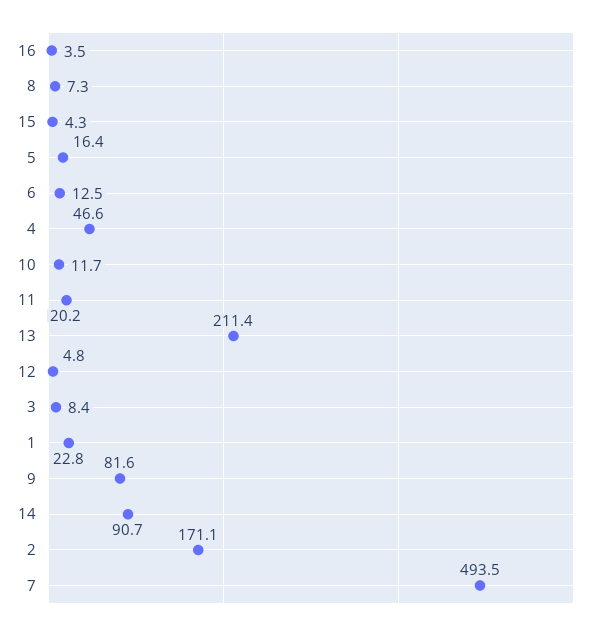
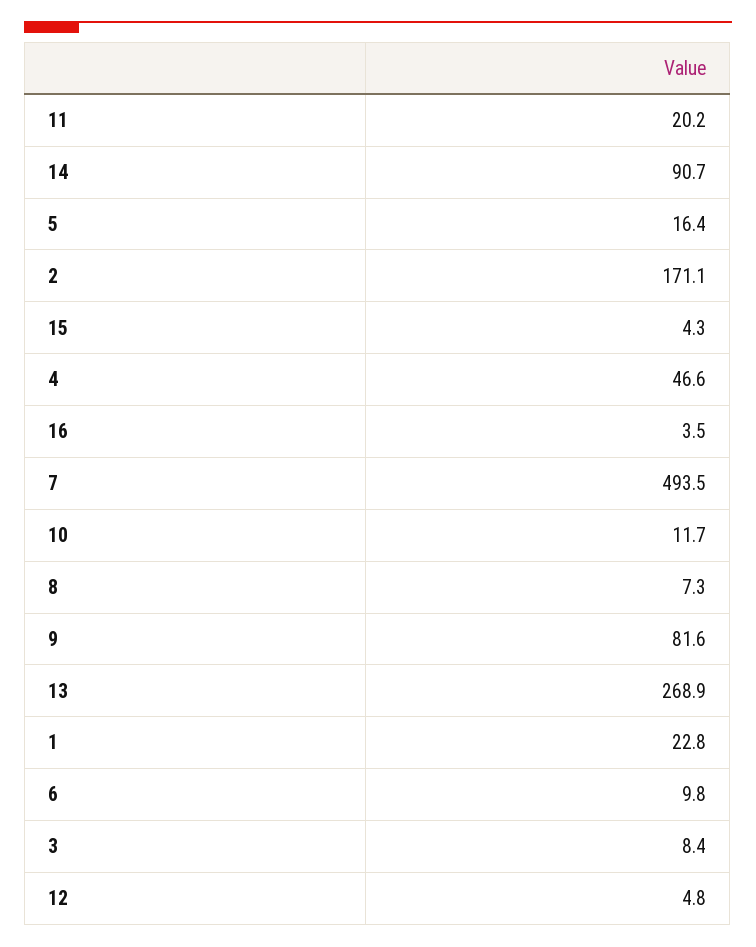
  {
    "16": 3.5,
    "8": 7.3,
    "15": 4.3,
    "5": 16.4,
-   "6": 12.5,
+   "6": 9.8,
    "4": 46.6,
    "10": 11.7,
    "11": 20.2,
-   "13": 211.4,
+   "13": 268.9,
    "12": 4.8,
    "3": 8.4,
    "1": 22.8,
    "9": 81.6,
    "14": 90.7,
    "2": 171.1,
    "7": 493.5
  }

